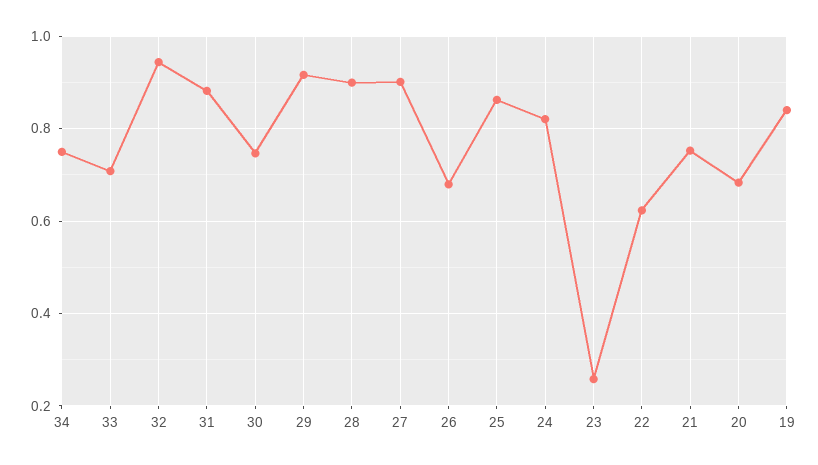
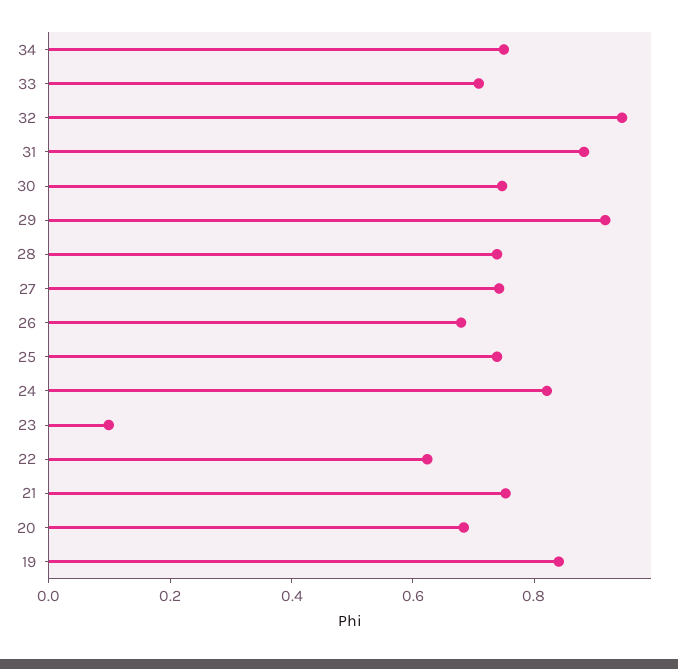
  {
    "34": 0.74,
    "33": 0.7,
    "32": 0.94,
    "31": 0.88,
    "30": 0.74,
    "29": 0.92,
-   "28": 0.9,
+   "28": 0.75,
-   "27": 0.9,
+   "27": 0.75,
    "26": 0.68,
-   "25": 0.86,
+   "25": 0.75,
    "24": 0.82,
-   "23": 0.26,
+   "23": 0.1,
    "22": 0.62,
    "21": 0.76,
    "20": 0.68,
    "19": 0.84
  }

